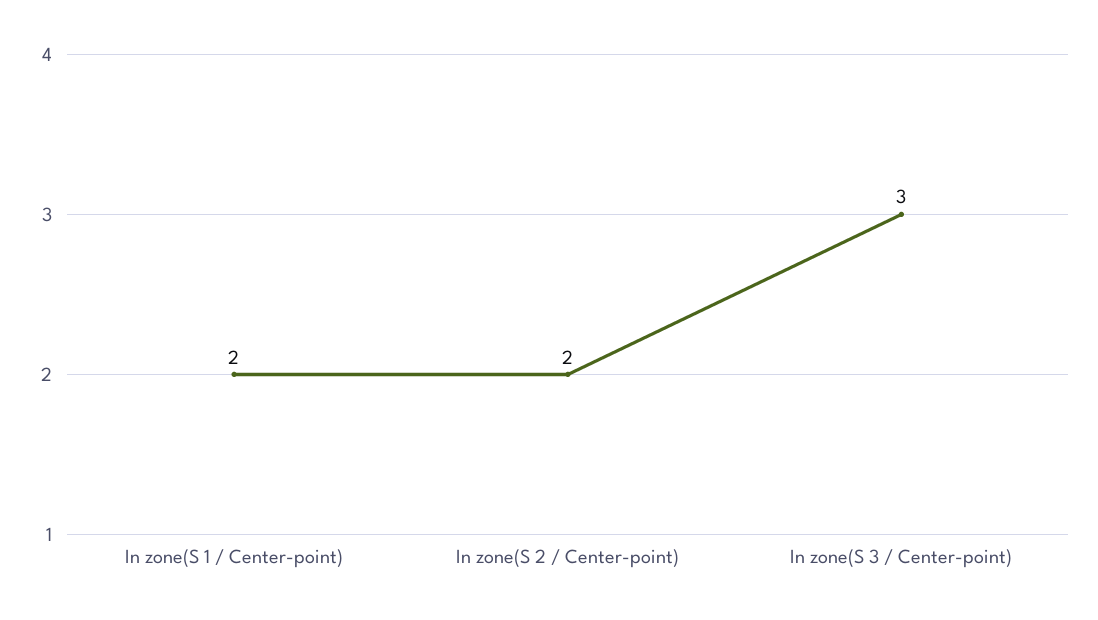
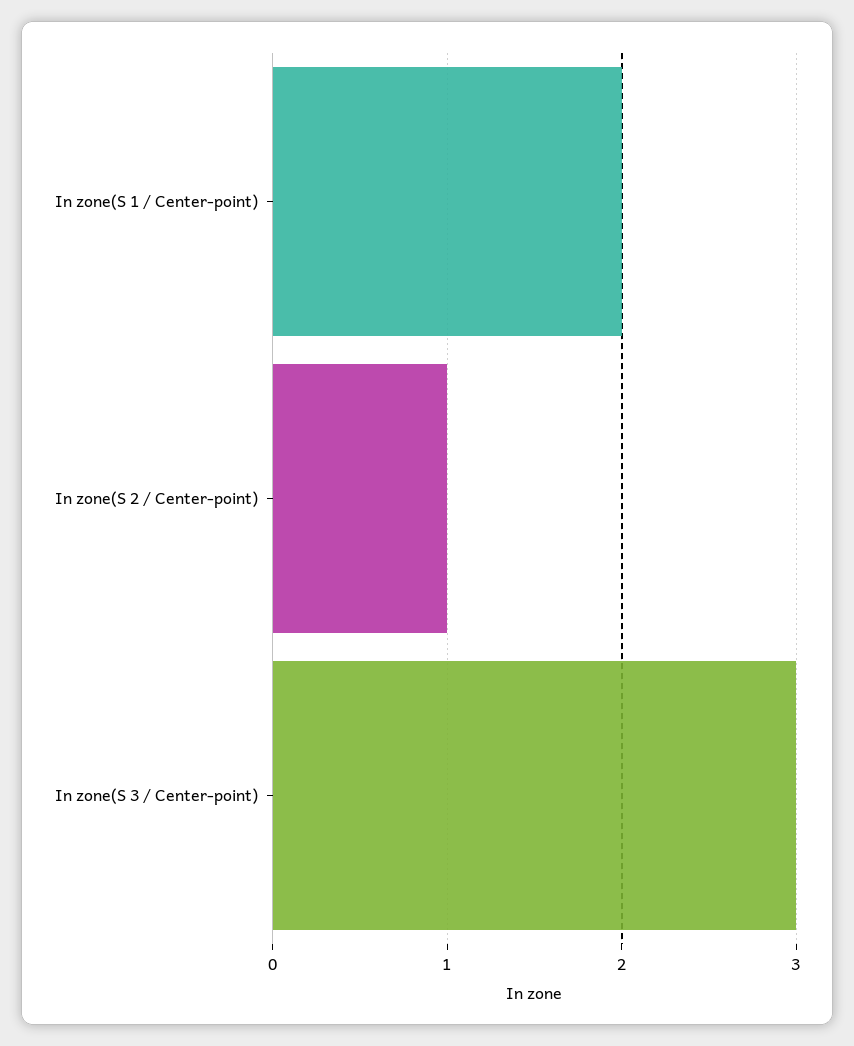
  {
    "In zone(S 1 / Center-point)": 2,
-   "In zone(S 2 / Center-point)": 2,
+   "In zone(S 2 / Center-point)": 1,
    "In zone(S 3 / Center-point)": 3
  }

